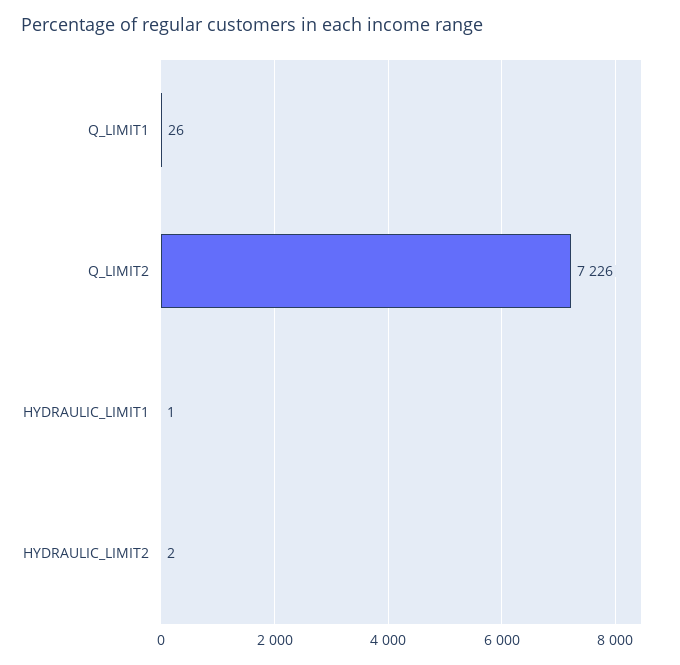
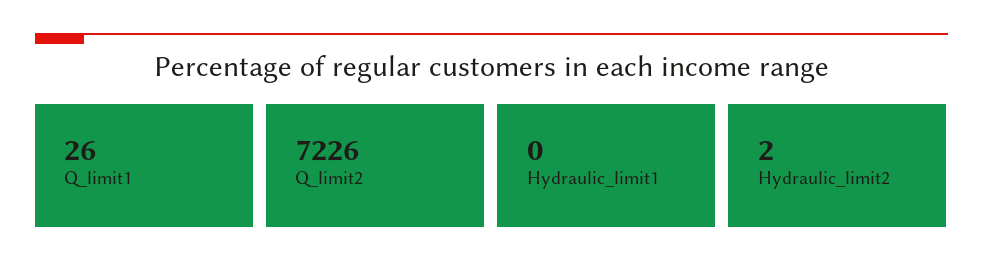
  {
    "Q_LIMIT1": 26,
    "Q_LIMIT2": 7226,
-   "HYDRAULIC_LIMIT1": 1,
+   "HYDRAULIC_LIMIT1": 0,
    "HYDRAULIC_LIMIT2": 2
  }

